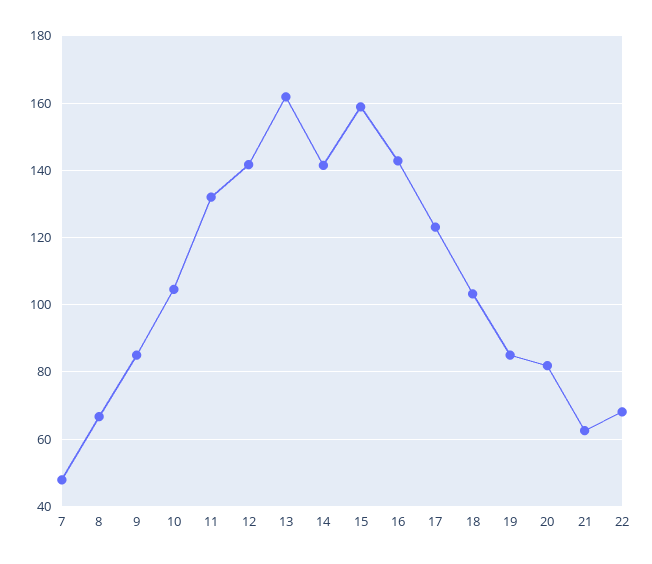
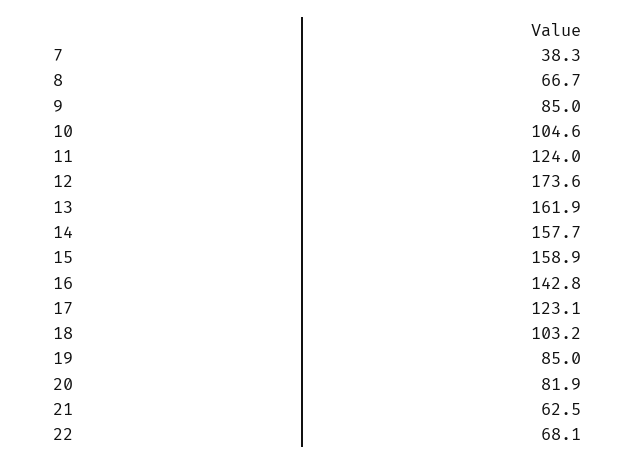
  {
-   "7": 48,
+   "7": 38.3,
    "8": 66.7,
    "9": 85,
    "10": 104.6,
-   "11": 132,
+   "11": 124,
-   "12": 142,
+   "12": 173.6,
    "13": 161.9,
-   "14": 142,
+   "14": 157.7,
    "15": 158.9,
    "16": 142.8,
    "17": 123.1,
    "18": 103.2,
    "19": 85,
    "20": 81.9,
    "21": 62.5,
    "22": 68.1
  }

